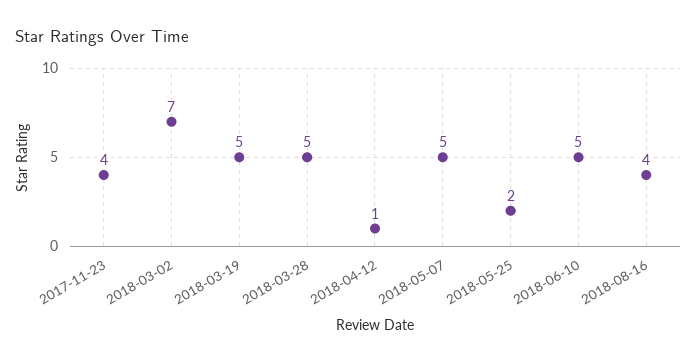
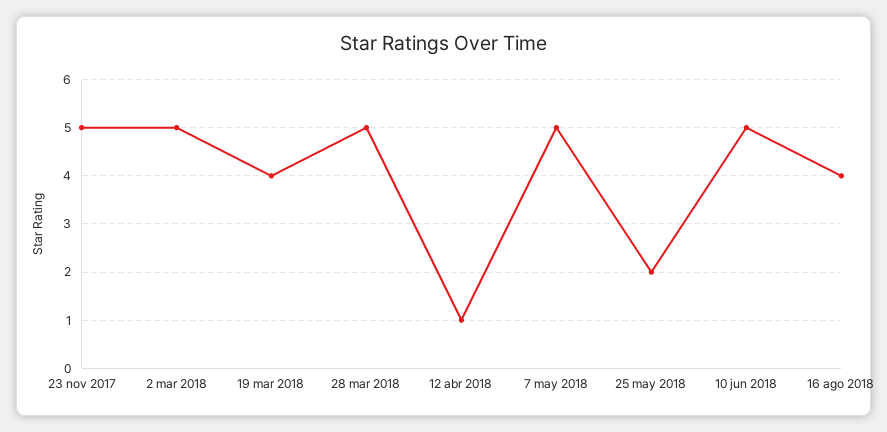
  {
-   "2017-11-23": 4,
+   "2017-11-23": 5,
-   "2018-03-02": 7,
+   "2018-03-02": 5,
-   "2018-03-19": 5,
+   "2018-03-19": 4,
    "2018-03-28": 5,
    "2018-04-12": 1,
    "2018-05-07": 5,
    "2018-05-25": 2,
    "2018-06-10": 5,
    "2018-08-16": 4
  }

